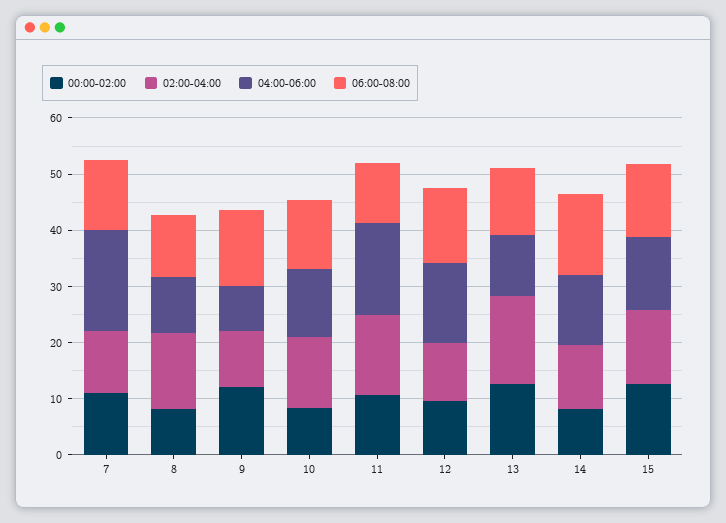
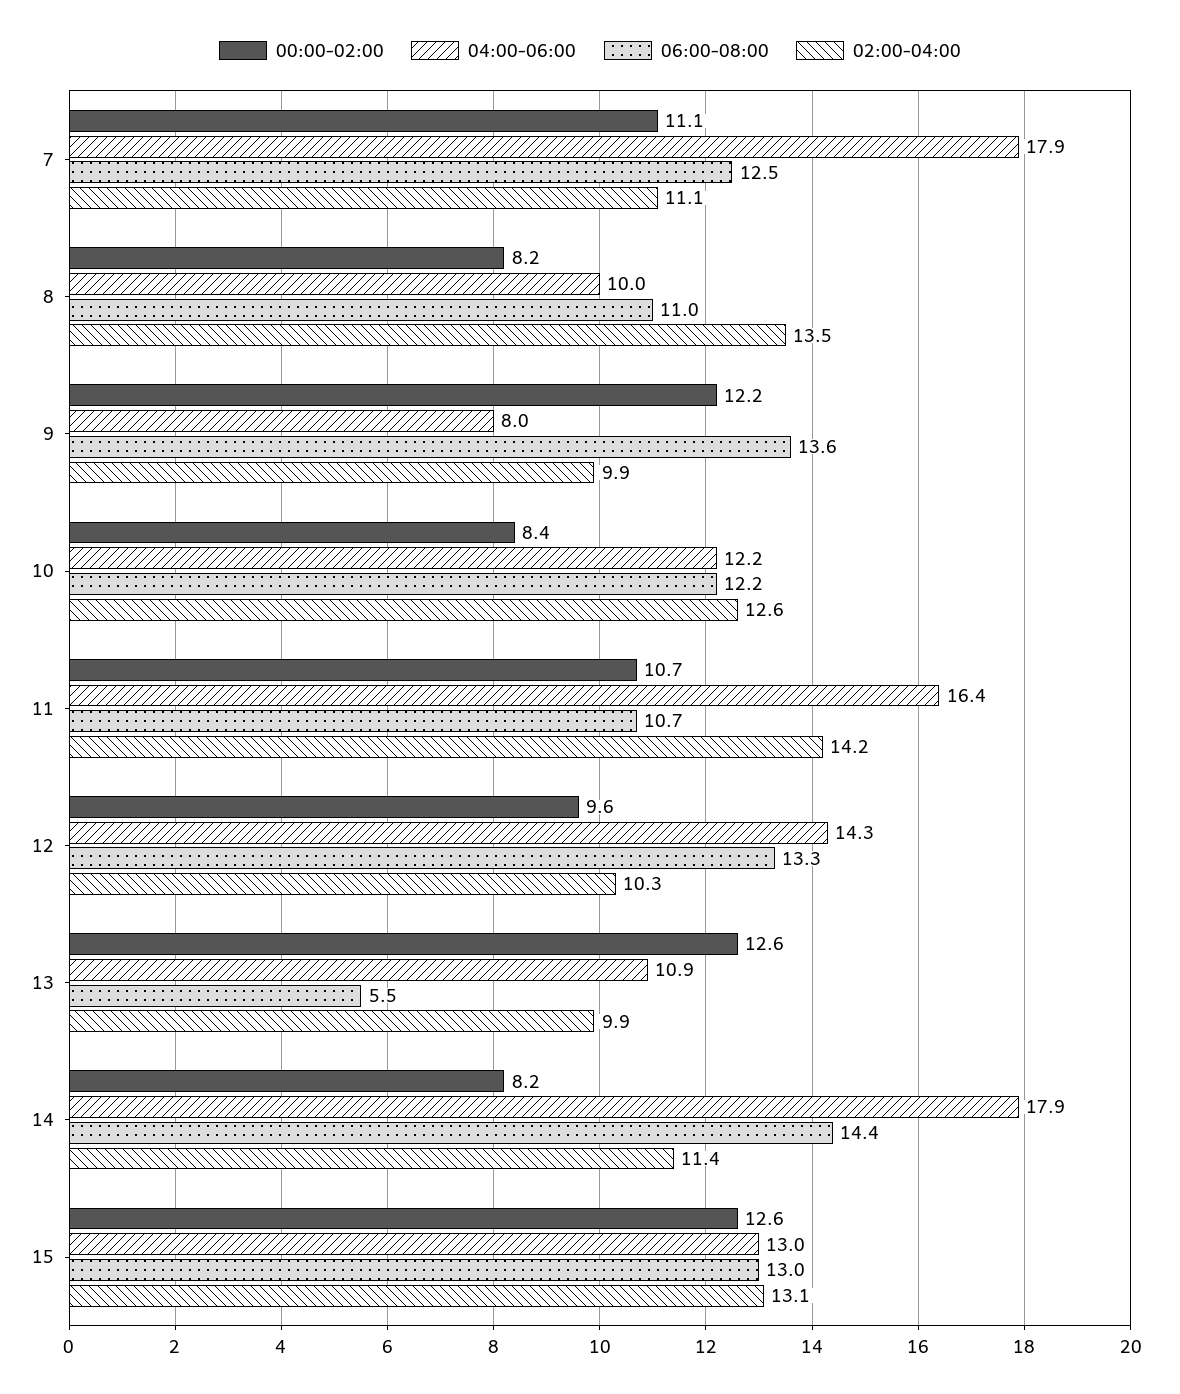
  {
    "00:00-02:00": {
      "7": 11.1,
      "8": 8.2,
      "9": 12.2,
      "10": 8.4,
      "11": 10.7,
      "12": 9.6,
      "13": 12.6,
      "14": 8.2,
      "15": 12.6
    },
    "02:00-04:00": {
      "7": 11.1,
      "8": 13.5,
      "9": 9.9,
      "10": 12.6,
      "11": 14.2,
      "12": 10.3,
-     "13": 16,
+     "13": 9.9,
      "14": 11.4,
      "15": 13.1
    },
    "04:00-06:00": {
      "7": 17.9,
      "8": 10,
      "9": 8,
      "10": 12.2,
      "11": 16.4,
      "12": 14.3,
      "13": 10.9,
-     "14": 12,
+     "14": 17.9,
      "15": 13
    },
    "06:00-08:00": {
      "7": 12.5,
      "8": 11,
      "9": 13.6,
      "10": 12.2,
      "11": 10.7,
      "12": 13.3,
-     "13": 12,
+     "13": 5.5,
      "14": 14.4,
      "15": 13
    }
  }

